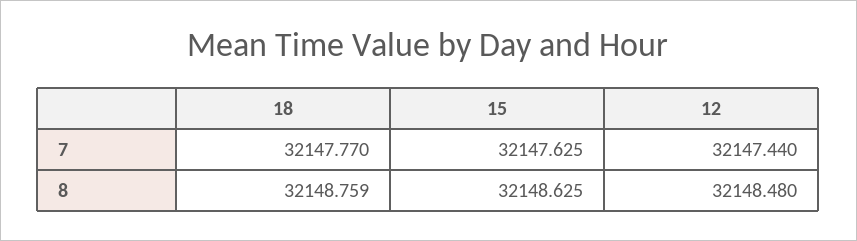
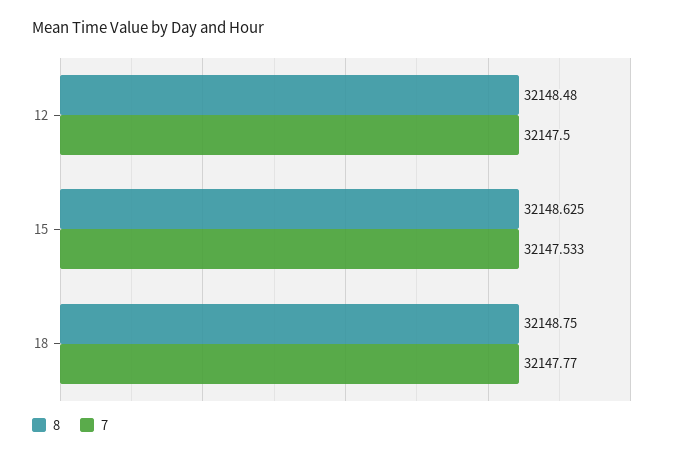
  {
    "7": {
      "18": 32147.77,
-     "15": 32147.625,
+     "15": 32147.533,
-     "12": 32147.44
+     "12": 32147.5
    },
    "8": {
-     "18": 32148.759,
+     "18": 32148.75,
      "15": 32148.625,
      "12": 32148.48
    }
  }

